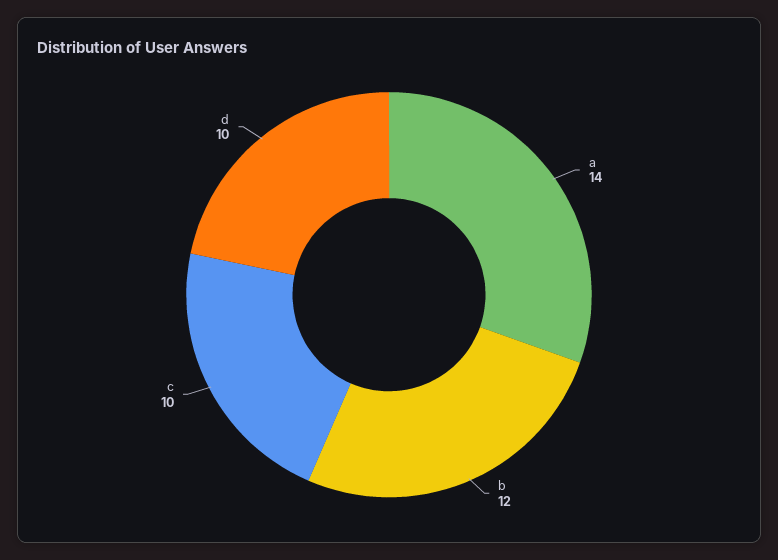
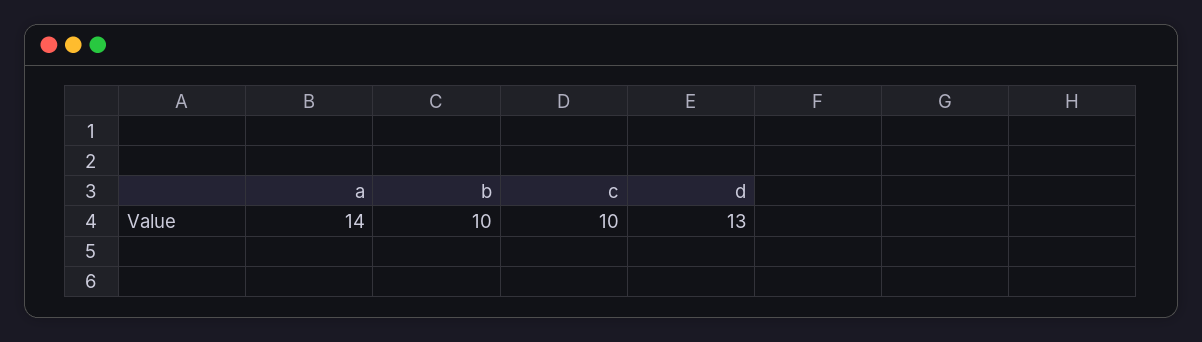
  {
    "a": 14,
-   "b": 12,
+   "b": 10,
    "c": 10,
-   "d": 10
+   "d": 13
  }

